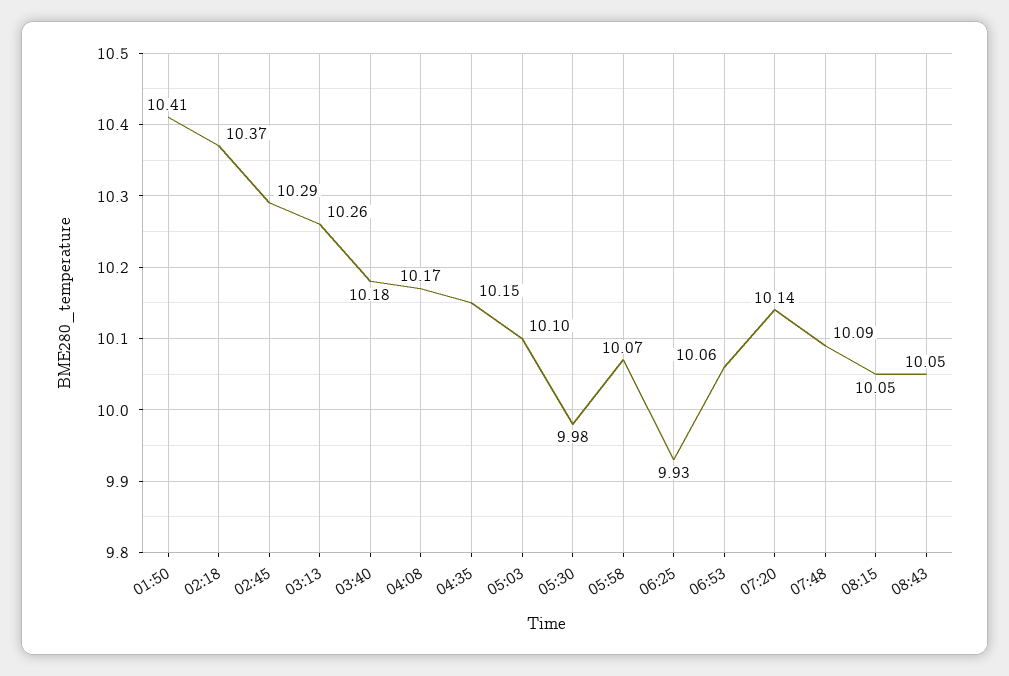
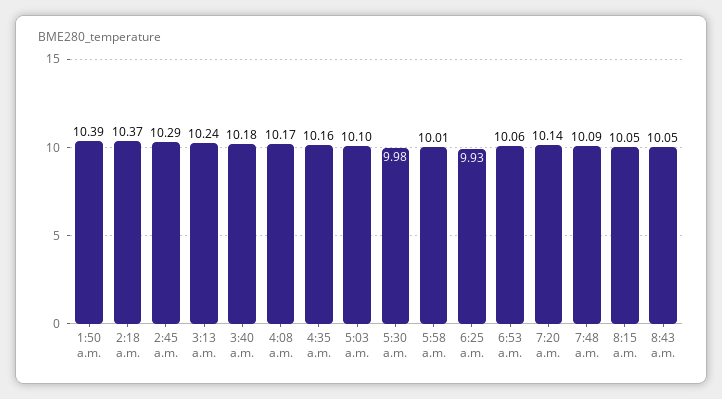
  {
-   "01:50": 10.41,
+   "01:50": 10.39,
    "02:18": 10.37,
    "02:45": 10.29,
-   "03:13": 10.26,
+   "03:13": 10.24,
    "03:40": 10.18,
    "04:08": 10.17,
-   "04:35": 10.15,
+   "04:35": 10.16,
    "05:03": 10.1,
    "05:30": 9.98,
-   "05:58": 10.07,
+   "05:58": 10.01,
    "06:25": 9.93,
    "06:53": 10.06,
    "07:20": 10.14,
    "07:48": 10.09,
    "08:15": 10.05,
    "08:43": 10.05
  }

